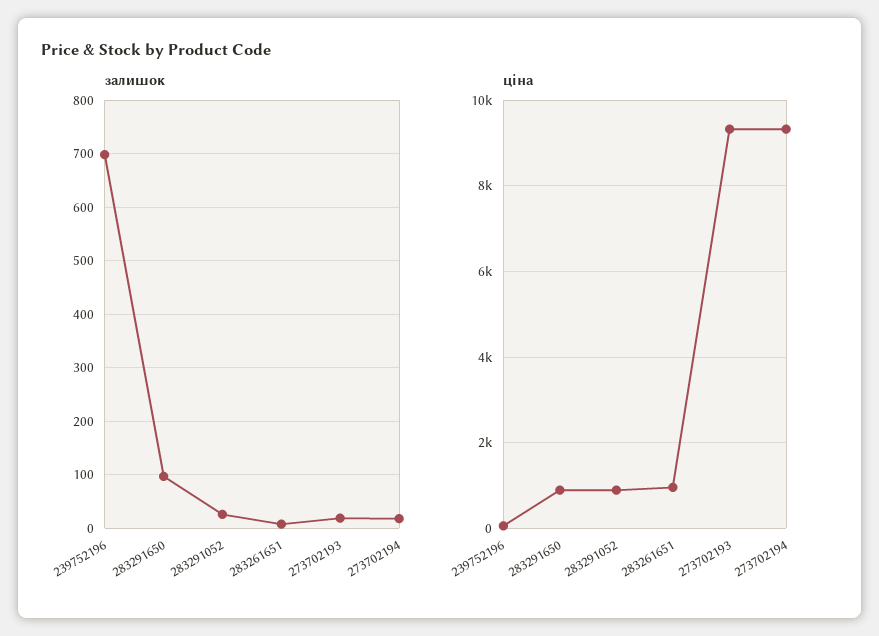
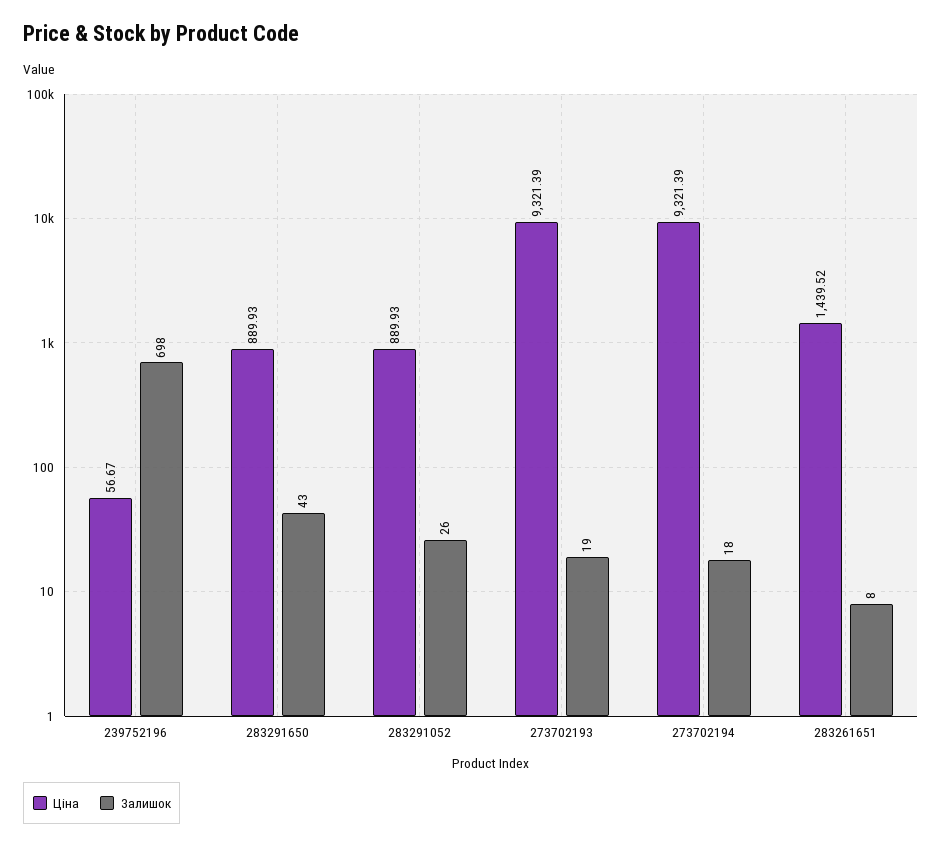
  {
    "залишок": {
      "239752196": 698,
-     "283291650": 100,
+     "283291650": 43,
      "283291052": 26,
      "283261651": 8,
      "273702193": 19,
      "273702194": 18
    },
    "ціна": {
      "239752196": 56.67,
      "283291650": 889.93,
      "283291052": 889.93,
-     "283261651": 1000,
+     "283261651": 1439.52,
      "273702193": 9321.39,
      "273702194": 9321.39
    }
  }

